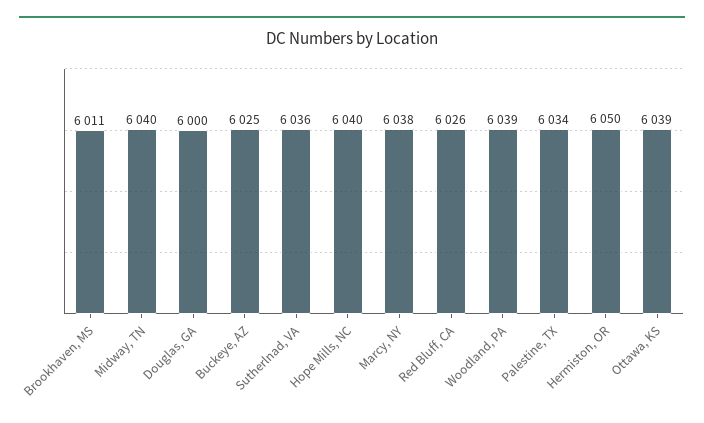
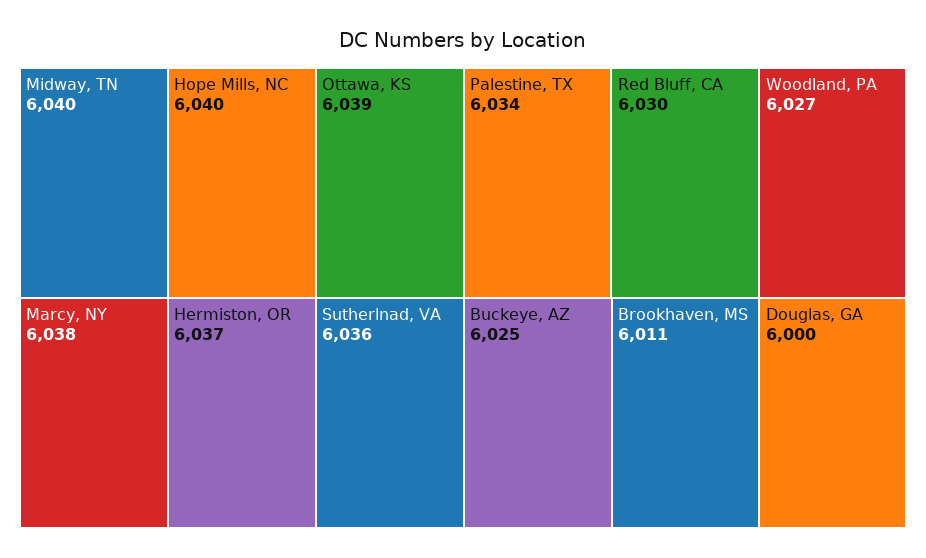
  {
    "Brookhaven, MS": 6011,
    "Midway, TN": 6040,
    "Douglas, GA": 6000,
    "Buckeye, AZ": 6025,
    "Sutherlnad, VA": 6036,
    "Hope Mills, NC": 6040,
    "Marcy, NY": 6038,
-   "Red Bluff, CA": 6026,
+   "Red Bluff, CA": 6030,
-   "Woodland, PA": 6039,
+   "Woodland, PA": 6027,
    "Palestine, TX": 6034,
-   "Hermiston, OR": 6050,
+   "Hermiston, OR": 6037,
    "Ottawa, KS": 6039
  }

